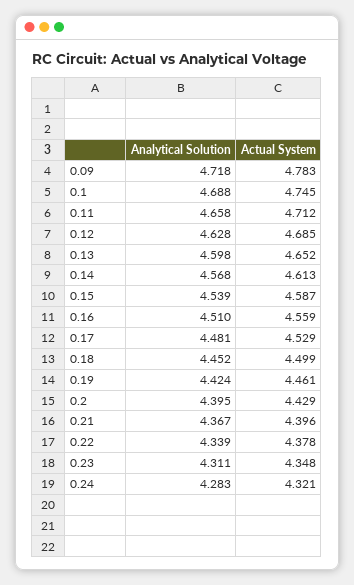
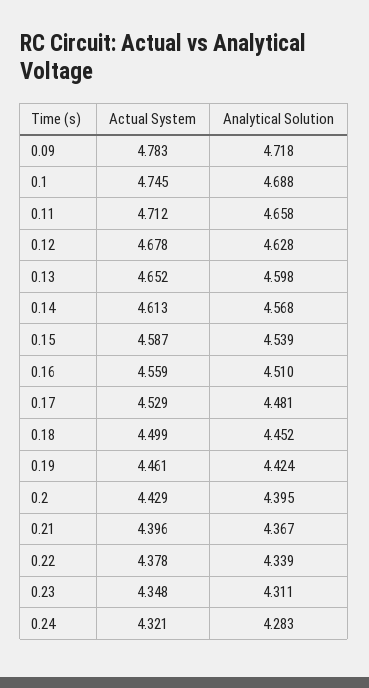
  {
    "Analytical Solution": {
      "0.09": 4.718,
      "0.1": 4.688,
      "0.11": 4.658,
      "0.12": 4.628,
      "0.13": 4.598,
      "0.14": 4.568,
      "0.15": 4.539,
      "0.16": 4.51,
      "0.17": 4.481,
      "0.18": 4.452,
      "0.19": 4.424,
      "0.2": 4.395,
      "0.21": 4.367,
      "0.22": 4.339,
      "0.23": 4.311,
      "0.24": 4.283
    },
    "Actual System": {
      "0.09": 4.783,
      "0.1": 4.745,
      "0.11": 4.712,
-     "0.12": 4.685,
+     "0.12": 4.678,
      "0.13": 4.652,
      "0.14": 4.613,
      "0.15": 4.587,
      "0.16": 4.559,
      "0.17": 4.529,
      "0.18": 4.499,
      "0.19": 4.461,
      "0.2": 4.429,
      "0.21": 4.396,
      "0.22": 4.378,
      "0.23": 4.348,
      "0.24": 4.321
    }
  }

